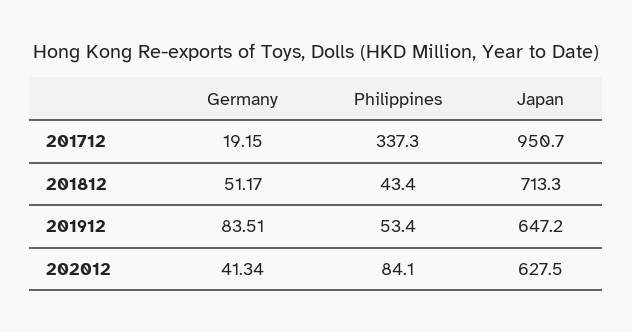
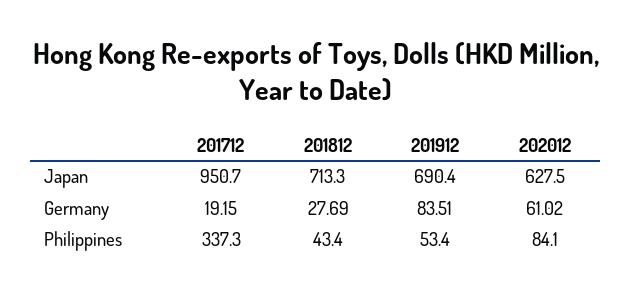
  {
    "Germany": {
      "201712": 19.15,
-     "201812": 51.17,
+     "201812": 27.69,
      "201912": 83.51,
-     "202012": 41.34
+     "202012": 61.02
    },
    "Philippines": {
      "201712": 337.3,
      "201812": 43.4,
      "201912": 53.4,
      "202012": 84.1
    },
    "Japan": {
      "201712": 950.7,
      "201812": 713.3,
-     "201912": 647.2,
+     "201912": 690.4,
      "202012": 627.5
    }
  }

